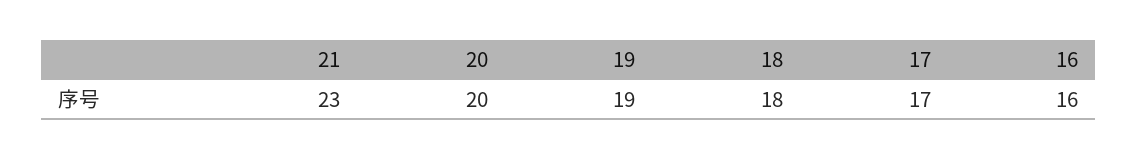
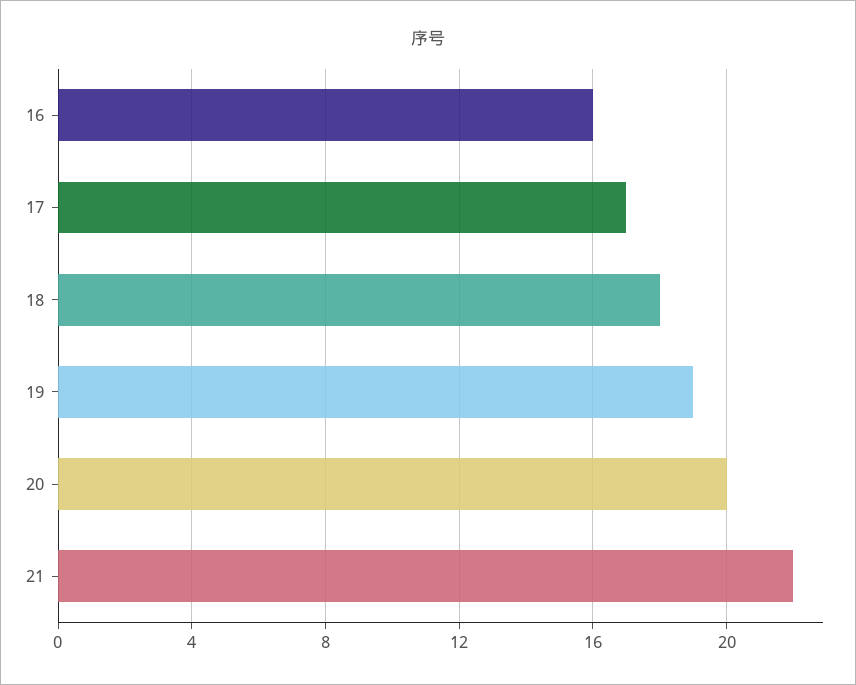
  {
-   "21": 23,
+   "21": 22,
    "20": 20,
    "19": 19,
    "18": 18,
    "17": 17,
    "16": 16
  }

